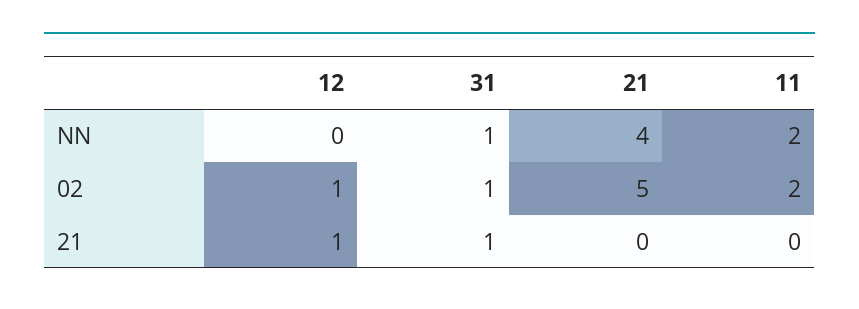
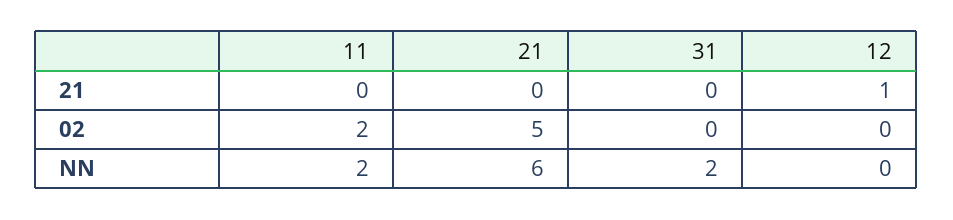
  {
    "12": {
      "NN": 0,
-     "02": 1,
+     "02": 0,
      "21": 1
    },
    "31": {
-     "NN": 1,
+     "NN": 2,
-     "02": 1,
+     "02": 0,
-     "21": 1
+     "21": 0
    },
    "21": {
-     "NN": 4,
+     "NN": 6,
      "02": 5,
      "21": 0
    },
    "11": {
      "NN": 2,
      "02": 2,
      "21": 0
    }
  }

